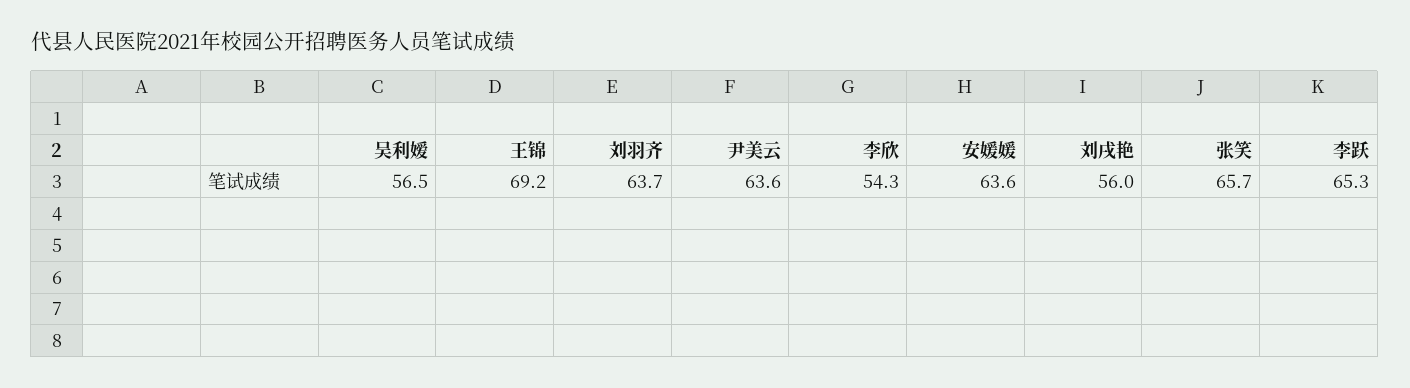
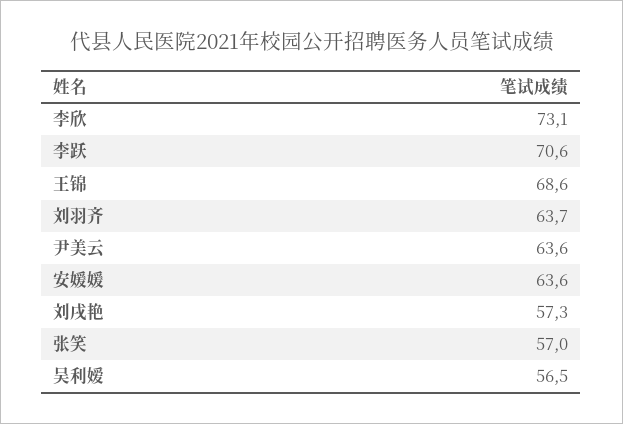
  {
    "吴利嫒": 56.5,
-   "王锦": 69.2,
+   "王锦": 68.6,
    "刘羽齐": 63.7,
    "尹美云": 63.6,
-   "李欣": 54.3,
+   "李欣": 73.1,
    "安媛媛": 63.6,
-   "刘戌艳": 56,
+   "刘戌艳": 57.3,
-   "张笑": 65.7,
+   "张笑": 57,
-   "李跃": 65.3
+   "李跃": 70.6
  }

